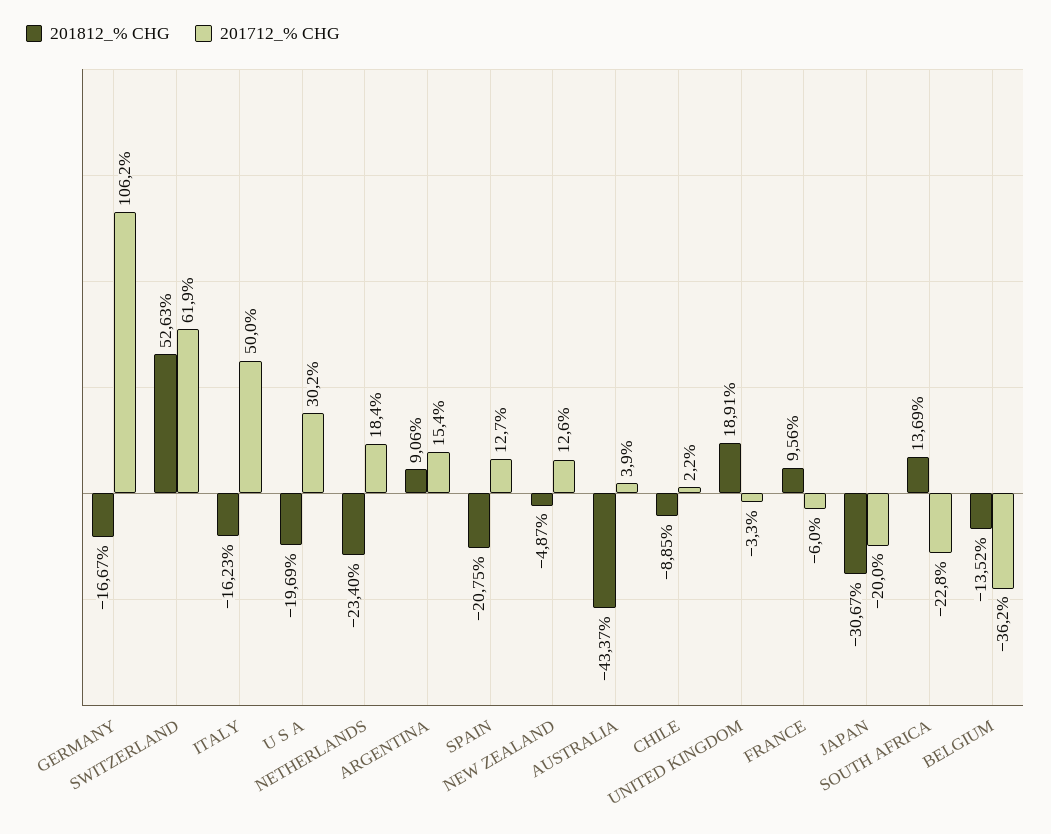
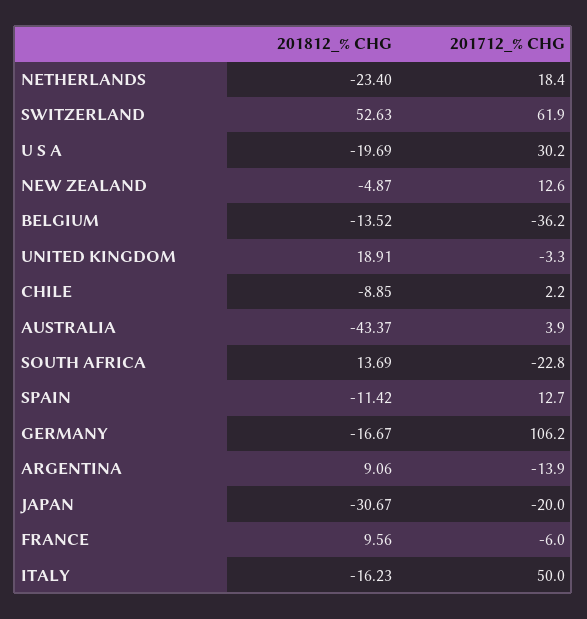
  {
    "201812_% CHG": {
      "GERMANY": -16.67,
      "SWITZERLAND": 52.63,
      "ITALY": -16.23,
      "U S A": -19.69,
      "NETHERLANDS": -23.4,
      "ARGENTINA": 9.06,
-     "SPAIN": -20.75,
+     "SPAIN": -11.42,
      "NEW ZEALAND": -4.87,
      "AUSTRALIA": -43.37,
      "CHILE": -8.85,
      "UNITED KINGDOM": 18.91,
      "FRANCE": 9.56,
      "JAPAN": -30.67,
      "SOUTH AFRICA": 13.69,
      "BELGIUM": -13.52
    },
    "201712_% CHG": {
      "GERMANY": 106.2,
      "SWITZERLAND": 61.9,
      "ITALY": 50,
      "U S A": 30.2,
      "NETHERLANDS": 18.4,
-     "ARGENTINA": 15.4,
+     "ARGENTINA": -13.9,
      "SPAIN": 12.7,
      "NEW ZEALAND": 12.6,
      "AUSTRALIA": 3.9,
      "CHILE": 2.2,
      "UNITED KINGDOM": -3.3,
      "FRANCE": -6,
      "JAPAN": -20,
      "SOUTH AFRICA": -22.8,
      "BELGIUM": -36.2
    }
  }

